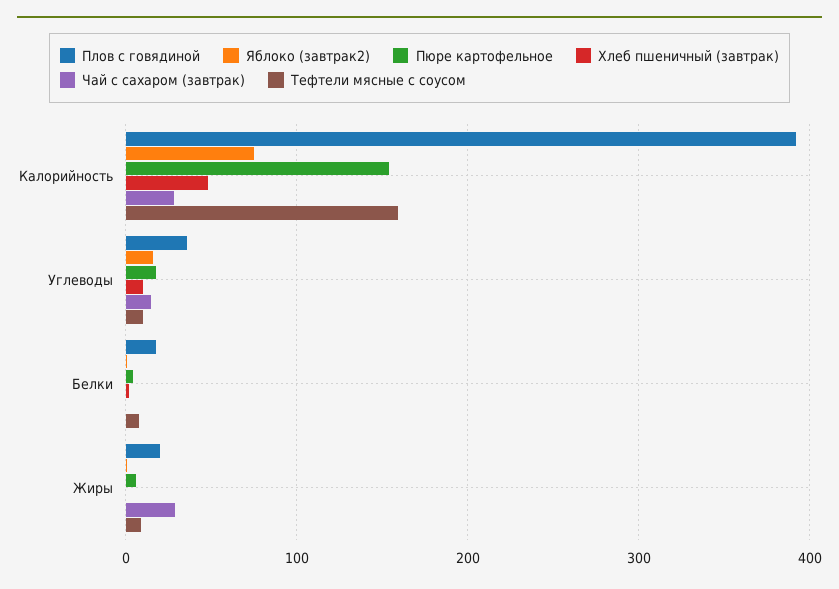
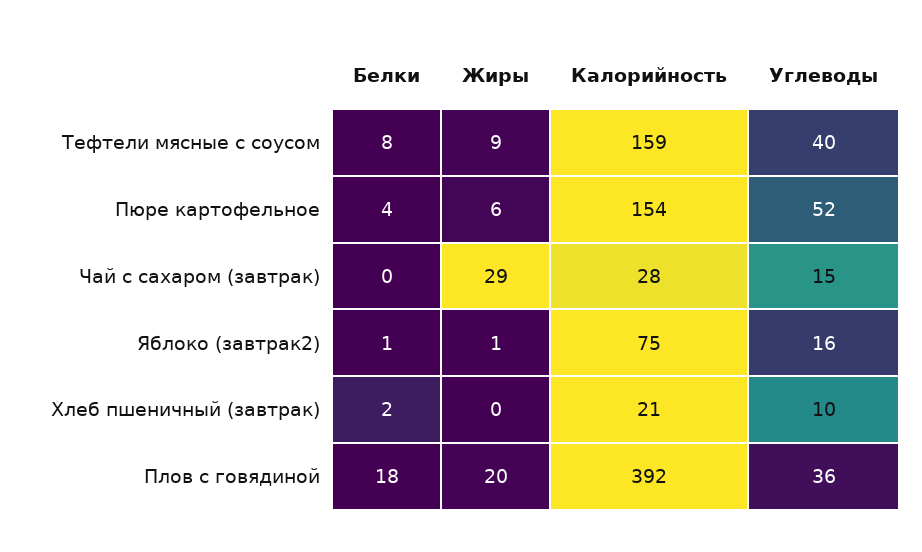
  {
    "Плов с говядиной": {
      "Калорийность": 392,
      "Углеводы": 36,
      "Белки": 18,
      "Жиры": 20
    },
    "Яблоко (завтрак2)": {
      "Калорийность": 75,
      "Углеводы": 16,
      "Белки": 1,
      "Жиры": 1
    },
    "Пюре картофельное": {
      "Калорийность": 154,
-     "Углеводы": 20,
+     "Углеводы": 52,
      "Белки": 4,
      "Жиры": 6
    },
    "Хлеб пшеничный (завтрак)": {
-     "Калорийность": 50,
+     "Калорийность": 21,
      "Углеводы": 10,
      "Белки": 2,
      "Жиры": 0
    },
    "Чай с сахаром (завтрак)": {
      "Калорийность": 28,
      "Углеводы": 15,
      "Белки": 0,
      "Жиры": 29
    },
    "Тефтели мясные с соусом": {
      "Калорийность": 159,
-     "Углеводы": 10,
+     "Углеводы": 40,
      "Белки": 8,
      "Жиры": 9
    }
  }

